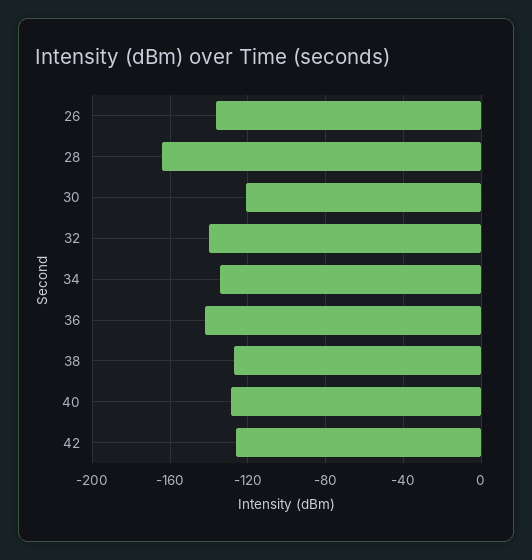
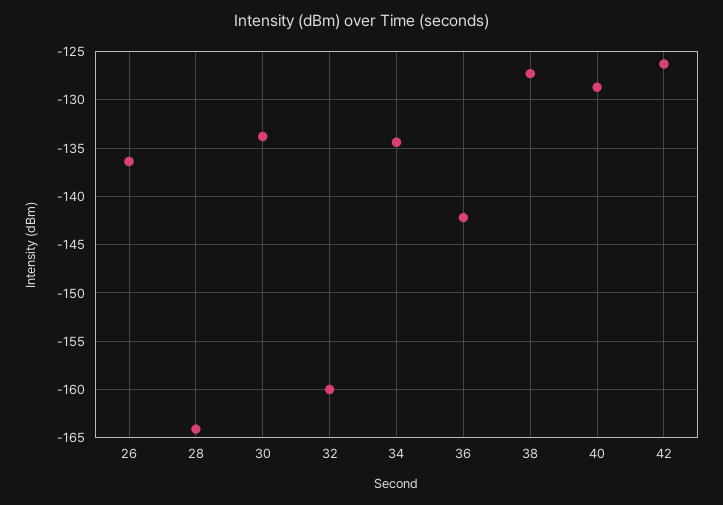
  {
    "26": -136,
    "28": -164,
-   "30": -120,
+   "30": -134,
-   "32": -140,
+   "32": -160,
    "34": -134,
    "36": -142,
    "38": -127,
    "40": -129,
    "42": -126
  }

